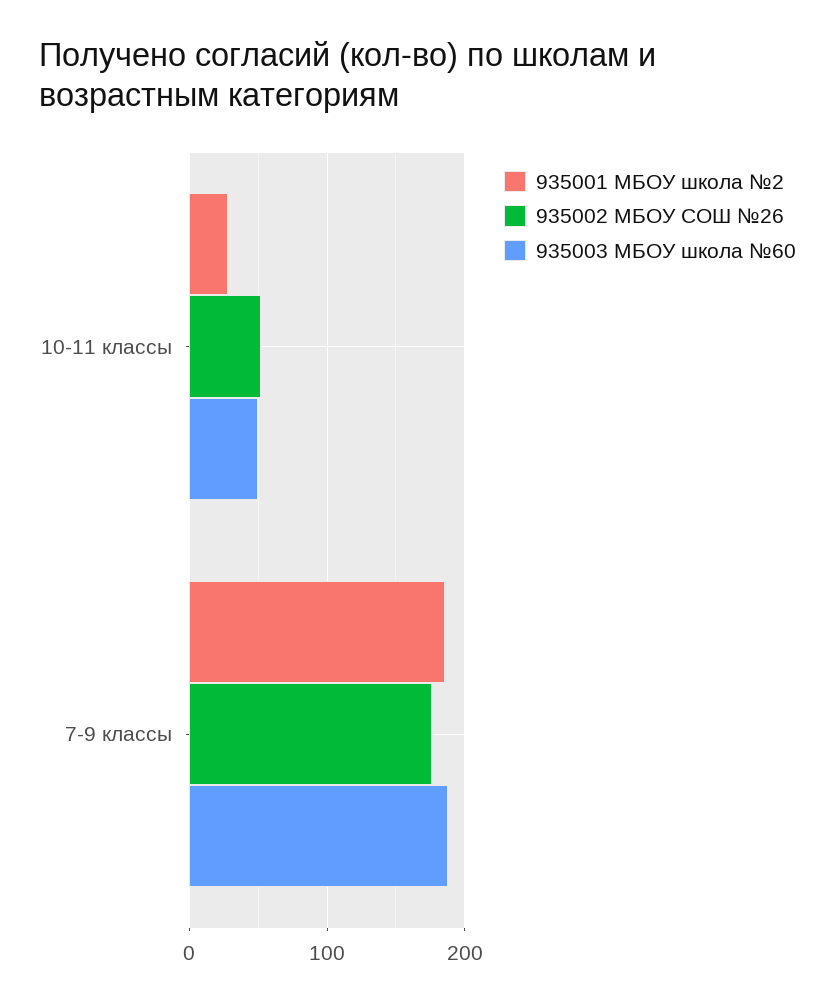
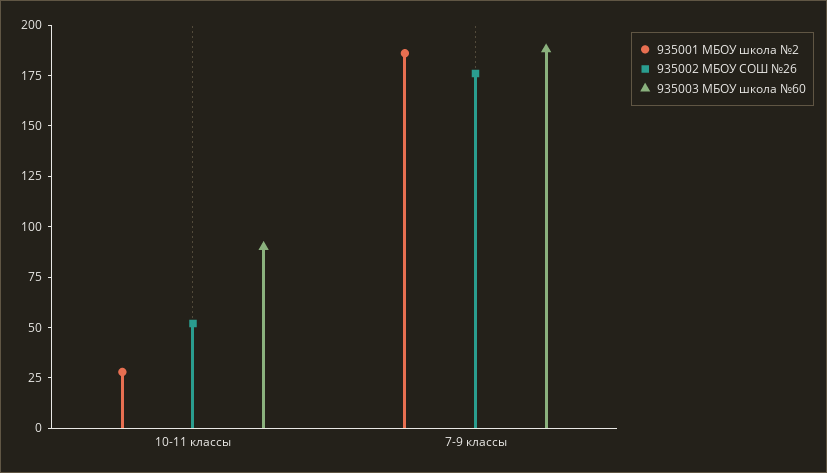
  {
    "935001 МБОУ школа №2": {
      "10-11 классы": 30,
      "7-9 классы": 185
    },
    "935002 МБОУ СОШ №26": {
      "10-11 классы": 50,
      "7-9 классы": 175
    },
    "935003 МБОУ школа №60": {
-     "10-11 классы": 50,
+     "10-11 классы": 90,
      "7-9 классы": 190
    }
  }

